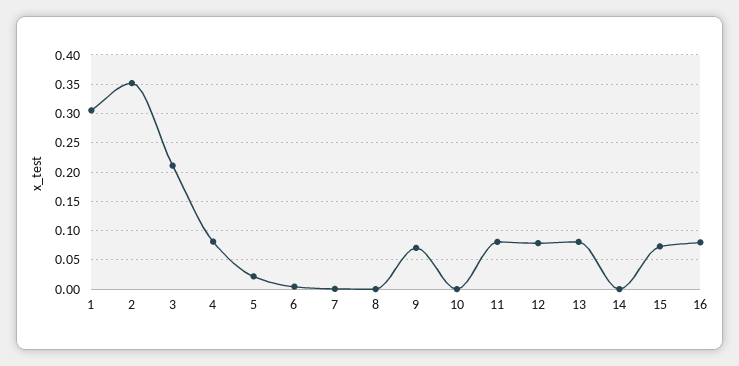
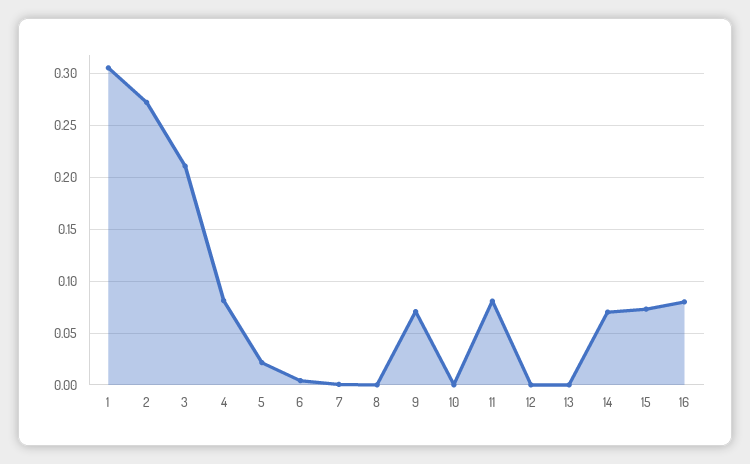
  {
    "1": 0.31,
-   "2": 0.35,
+   "2": 0.27,
    "3": 0.21,
    "4": 0.08,
    "5": 0.02,
    "6": 0,
    "7": 0,
    "8": 0,
    "9": 0.07,
    "10": 0,
    "11": 0.08,
-   "12": 0.075,
+   "12": 0,
-   "13": 0.075,
+   "13": 0,
-   "14": 0,
+   "14": 0.07,
    "15": 0.07,
    "16": 0.08
  }

